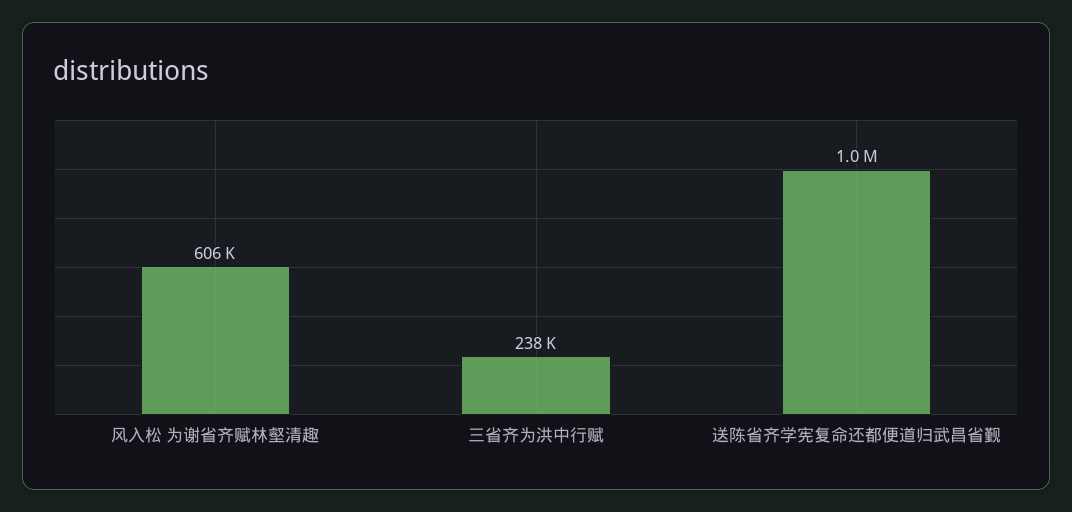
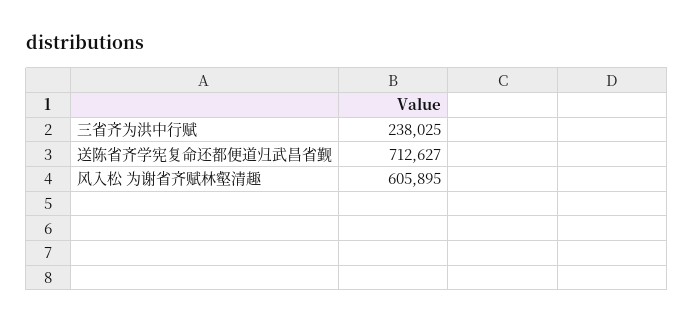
  {
    "风入松 为谢省齐赋林壑清趣": 605895,
    "三省齐为洪中行赋": 238025,
-   "送陈省齐学宪复命还都便道归武昌省觐": 1000000
+   "送陈省齐学宪复命还都便道归武昌省觐": 712627
  }

